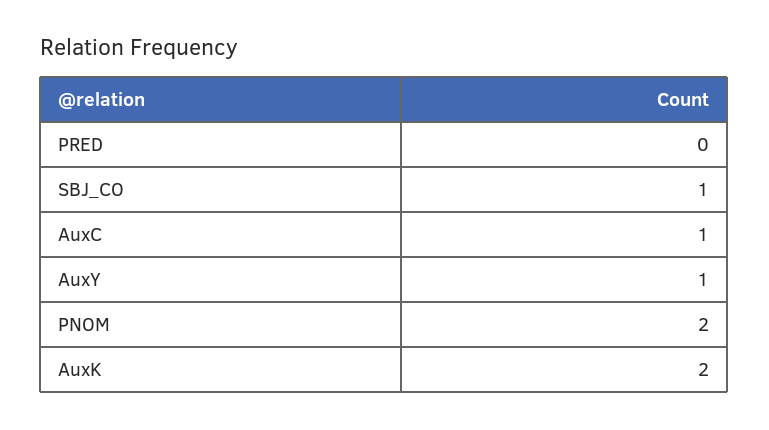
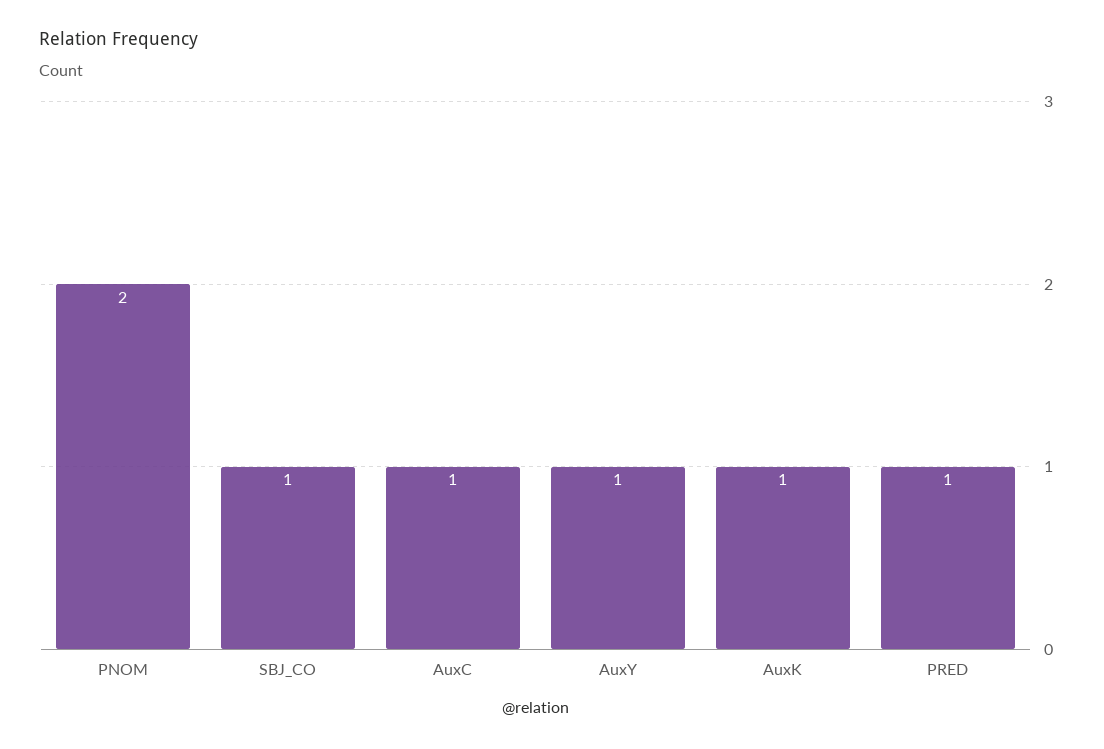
  {
-   "PRED": 0,
+   "PRED": 1,
    "SBJ_CO": 1,
    "AuxC": 1,
    "AuxY": 1,
    "PNOM": 2,
-   "AuxK": 2
+   "AuxK": 1
  }

